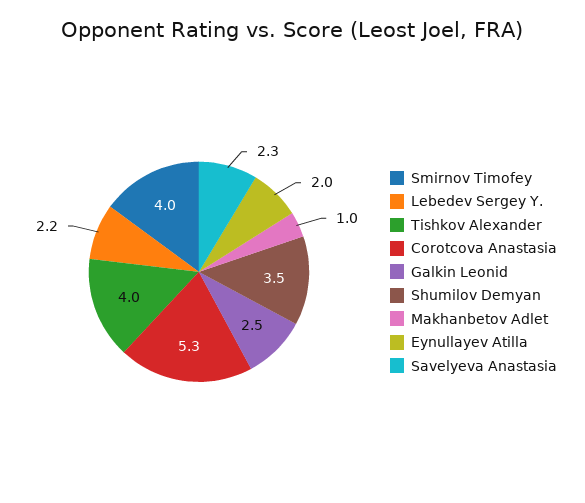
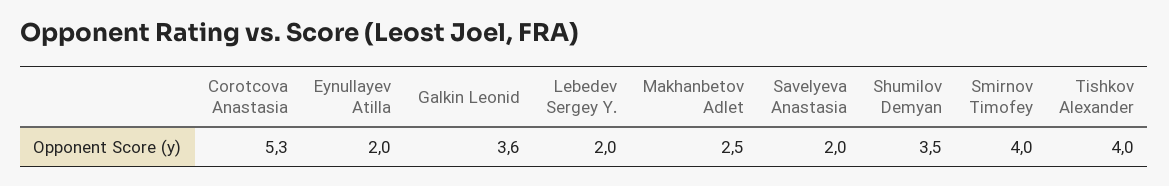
  {
    "Smirnov Timofey": 4,
-   "Lebedev Sergey Y.": 2.2,
+   "Lebedev Sergey Y.": 2,
    "Tishkov Alexander": 4,
    "Corotcova Anastasia": 5.3,
-   "Galkin Leonid": 2.5,
+   "Galkin Leonid": 3.6,
    "Shumilov Demyan": 3.5,
-   "Makhanbetov Adlet": 1,
+   "Makhanbetov Adlet": 2.5,
    "Eynullayev Atilla": 2,
-   "Savelyeva Anastasia": 2.3
+   "Savelyeva Anastasia": 2
  }

